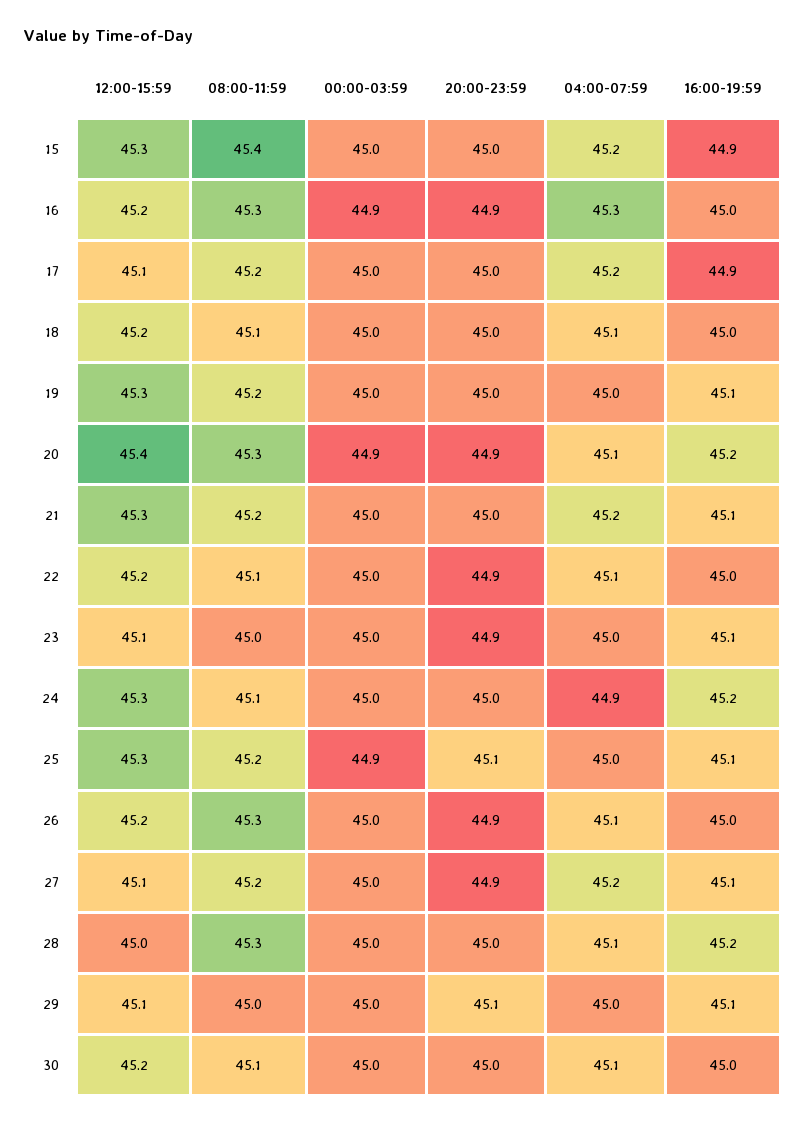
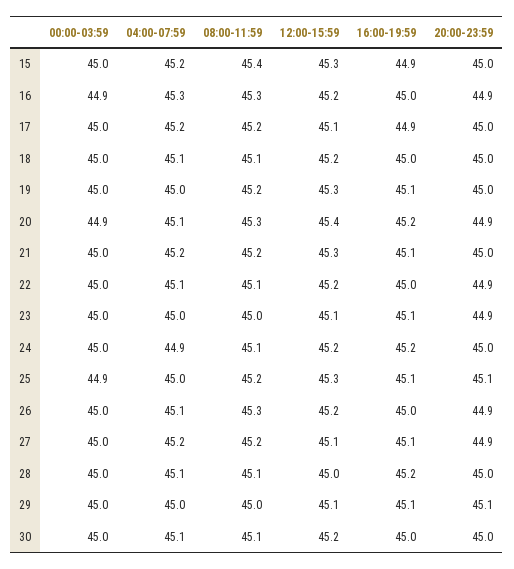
  {
    "12:00-15:59": {
      "15": 45.3,
      "16": 45.2,
      "17": 45.1,
      "18": 45.2,
      "19": 45.3,
      "20": 45.4,
      "21": 45.3,
      "22": 45.2,
      "23": 45.1,
-     "24": 45.3,
+     "24": 45.2,
      "25": 45.3,
      "26": 45.2,
      "27": 45.1,
      "28": 45,
      "29": 45.1,
      "30": 45.2
    },
    "08:00-11:59": {
      "15": 45.4,
      "16": 45.3,
      "17": 45.2,
      "18": 45.1,
      "19": 45.2,
      "20": 45.3,
      "21": 45.2,
      "22": 45.1,
      "23": 45,
      "24": 45.1,
      "25": 45.2,
      "26": 45.3,
      "27": 45.2,
-     "28": 45.3,
+     "28": 45.1,
      "29": 45,
      "30": 45.1
    },
    "00:00-03:59": {
      "15": 45,
      "16": 44.9,
      "17": 45,
      "18": 45,
      "19": 45,
      "20": 44.9,
      "21": 45,
      "22": 45,
      "23": 45,
      "24": 45,
      "25": 44.9,
      "26": 45,
      "27": 45,
      "28": 45,
      "29": 45,
      "30": 45
    },
    "20:00-23:59": {
      "15": 45,
      "16": 44.9,
      "17": 45,
      "18": 45,
      "19": 45,
      "20": 44.9,
      "21": 45,
      "22": 44.9,
      "23": 44.9,
      "24": 45,
      "25": 45.1,
      "26": 44.9,
      "27": 44.9,
      "28": 45,
      "29": 45.1,
      "30": 45
    },
    "04:00-07:59": {
      "15": 45.2,
      "16": 45.3,
      "17": 45.2,
      "18": 45.1,
      "19": 45,
      "20": 45.1,
      "21": 45.2,
      "22": 45.1,
      "23": 45,
      "24": 44.9,
      "25": 45,
      "26": 45.1,
      "27": 45.2,
      "28": 45.1,
      "29": 45,
      "30": 45.1
    },
    "16:00-19:59": {
      "15": 44.9,
      "16": 45,
      "17": 44.9,
      "18": 45,
      "19": 45.1,
      "20": 45.2,
      "21": 45.1,
      "22": 45,
      "23": 45.1,
      "24": 45.2,
      "25": 45.1,
      "26": 45,
      "27": 45.1,
      "28": 45.2,
      "29": 45.1,
      "30": 45
    }
  }

